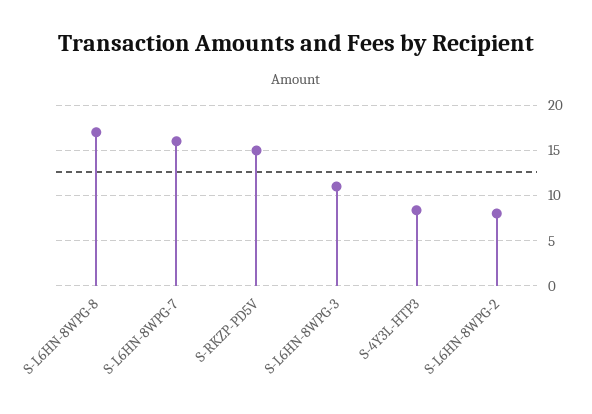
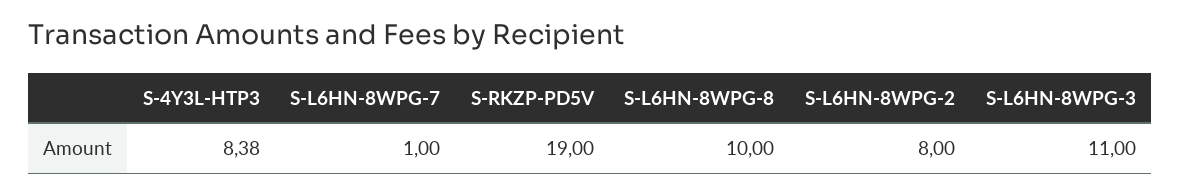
  {
-   "S-L6HN-8WPG-8": 17,
+   "S-L6HN-8WPG-8": 10,
-   "S-L6HN-8WPG-7": 16,
+   "S-L6HN-8WPG-7": 1,
-   "S-RKZP-PD5V": 15,
+   "S-RKZP-PD5V": 19,
    "S-L6HN-8WPG-3": 11,
    "S-4Y3L-HTP3": 8.38,
    "S-L6HN-8WPG-2": 8
  }

